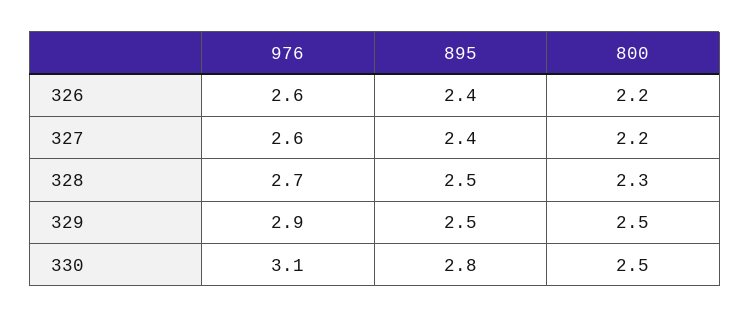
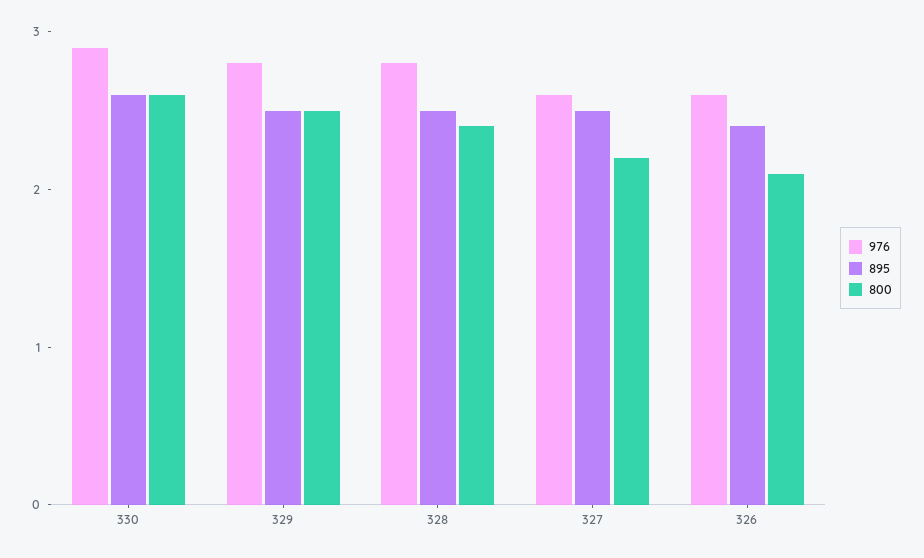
  {
    "976": {
      "326": 2.6,
      "327": 2.6,
-     "328": 2.7,
+     "328": 2.8,
-     "329": 2.9,
+     "329": 2.8,
-     "330": 3.1
+     "330": 2.9
    },
    "895": {
      "326": 2.4,
-     "327": 2.4,
+     "327": 2.5,
      "328": 2.5,
      "329": 2.5,
-     "330": 2.8
+     "330": 2.6
    },
    "800": {
-     "326": 2.2,
+     "326": 2.1,
      "327": 2.2,
-     "328": 2.3,
+     "328": 2.4,
      "329": 2.5,
-     "330": 2.5
+     "330": 2.6
    }
  }

